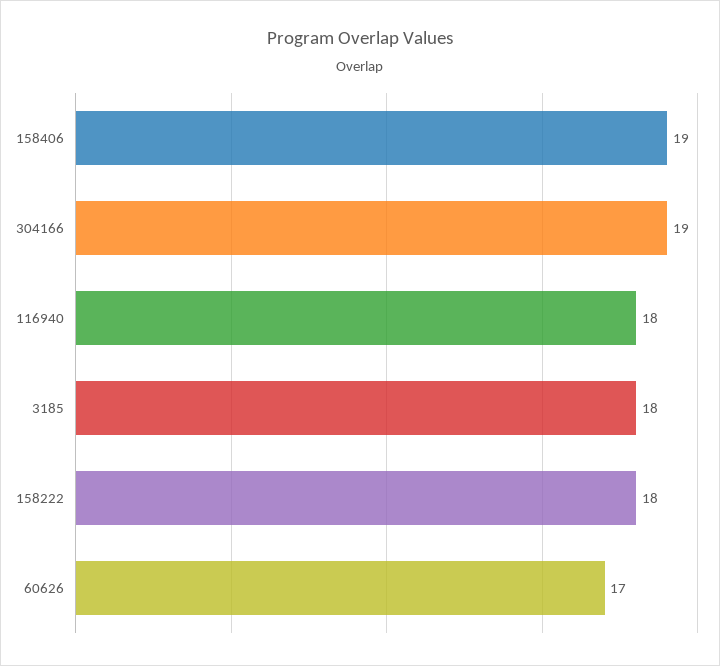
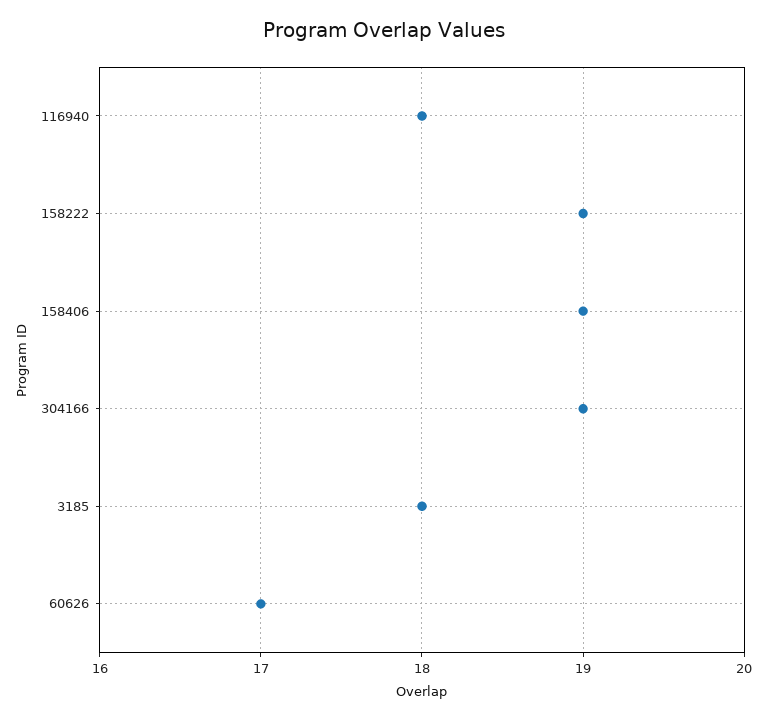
  {
    "158406": 19,
    "304166": 19,
    "116940": 18,
    "3185": 18,
-   "158222": 18,
+   "158222": 19,
    "60626": 17
  }

